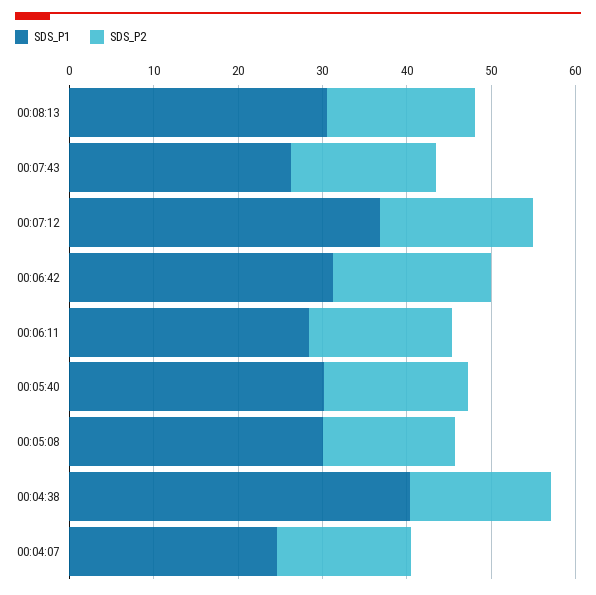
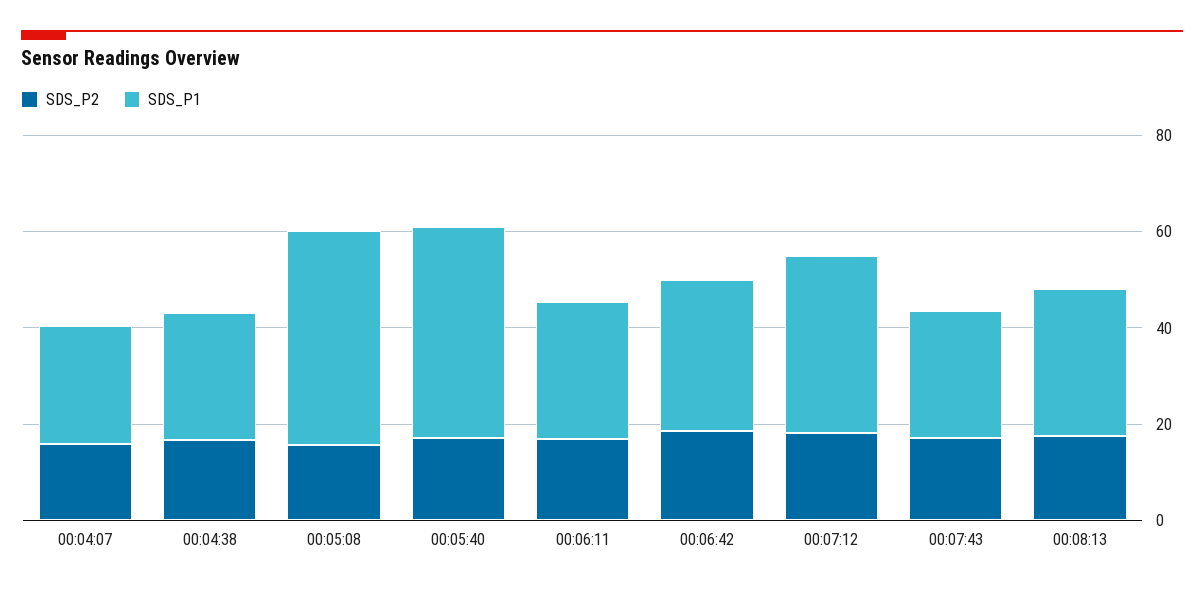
  {
    "SDS_P1": {
      "00:08:13": 30,
      "00:07:43": 26,
      "00:07:12": 36,
      "00:06:42": 32,
      "00:06:11": 28,
-     "00:05:40": 30,
+     "00:05:40": 45,
-     "00:05:08": 30,
+     "00:05:08": 45,
-     "00:04:38": 40,
+     "00:04:38": 25,
      "00:04:07": 24
    },
    "SDS_P2": {
      "00:08:13": 18,
      "00:07:43": 18,
      "00:07:12": 18,
      "00:06:42": 18,
      "00:06:11": 16,
      "00:05:40": 18,
      "00:05:08": 16,
      "00:04:38": 16,
      "00:04:07": 16
    }
  }

